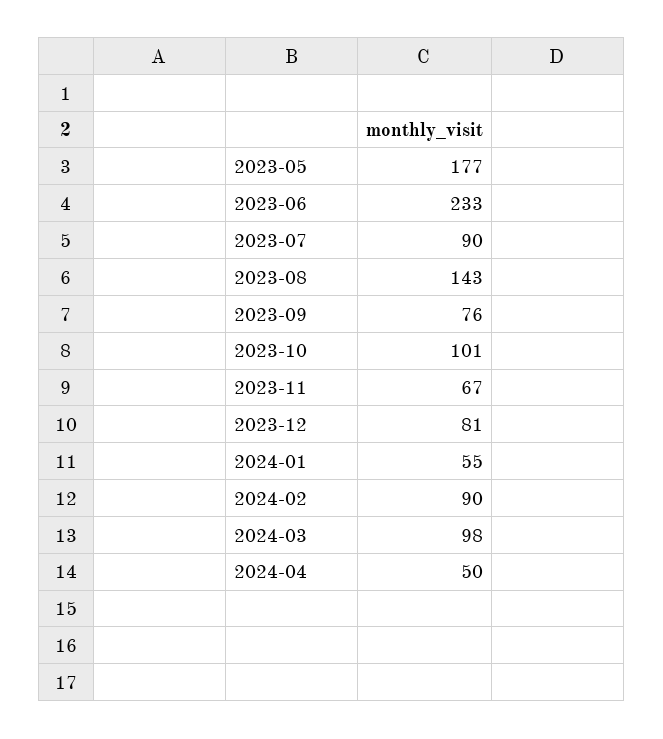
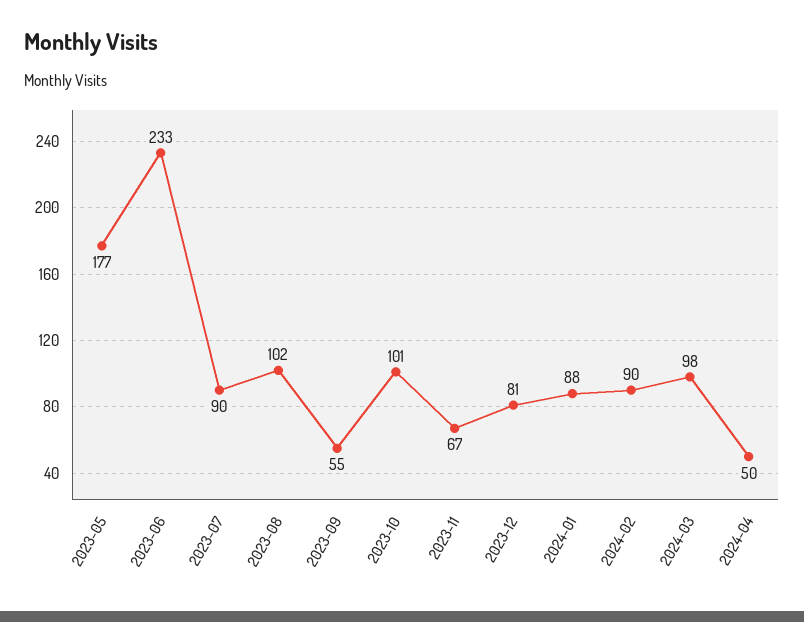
  {
    "2023-05": 177,
    "2023-06": 233,
    "2023-07": 90,
-   "2023-08": 143,
+   "2023-08": 102,
-   "2023-09": 76,
+   "2023-09": 55,
    "2023-10": 101,
    "2023-11": 67,
    "2023-12": 81,
-   "2024-01": 55,
+   "2024-01": 88,
    "2024-02": 90,
    "2024-03": 98,
    "2024-04": 50
  }

